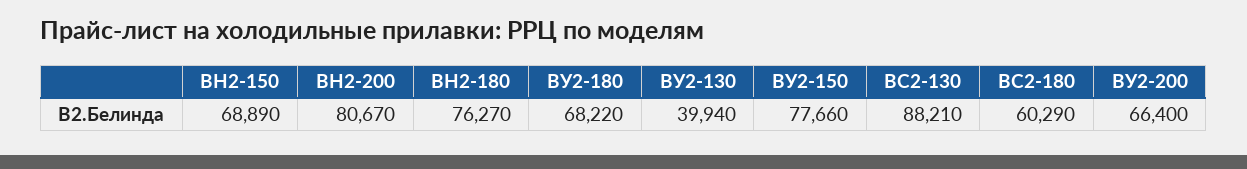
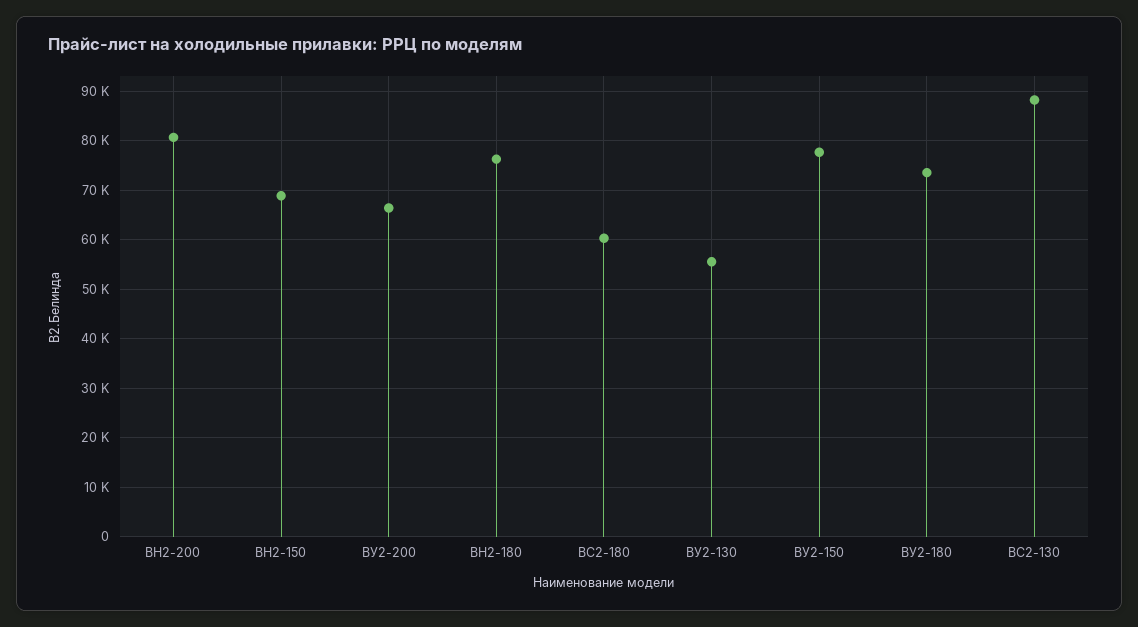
  {
    "BН2-150": 68890,
    "BН2-200": 80670,
    "BН2-180": 76270,
-   "BУ2-180": 68220,
+   "BУ2-180": 74000,
-   "BУ2-130": 39940,
+   "BУ2-130": 56000,
    "BУ2-150": 77660,
    "BС2-130": 88210,
    "BС2-180": 60290,
    "BУ2-200": 66400
  }

